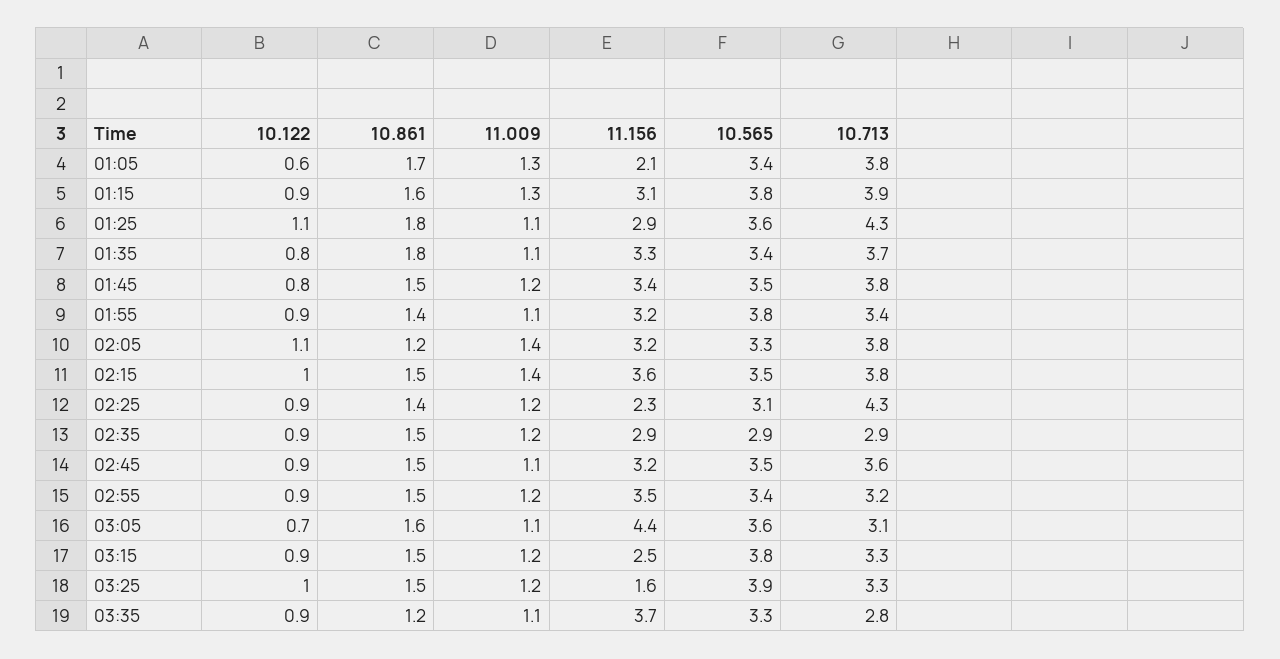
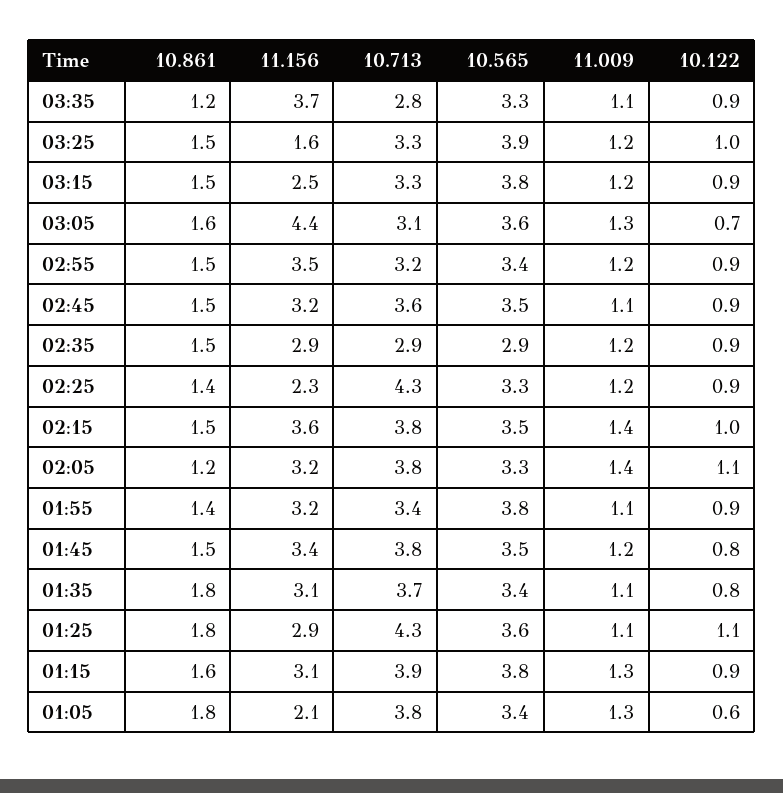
  {
    "10.122": {
      "01:05": 0.6,
      "01:15": 0.9,
      "01:25": 1.1,
      "01:35": 0.8,
      "01:45": 0.8,
      "01:55": 0.9,
      "02:05": 1.1,
      "02:15": 1,
      "02:25": 0.9,
      "02:35": 0.9,
      "02:45": 0.9,
      "02:55": 0.9,
      "03:05": 0.7,
      "03:15": 0.9,
      "03:25": 1,
      "03:35": 0.9
    },
    "10.861": {
-     "01:05": 1.7,
+     "01:05": 1.8,
      "01:15": 1.6,
      "01:25": 1.8,
      "01:35": 1.8,
      "01:45": 1.5,
      "01:55": 1.4,
      "02:05": 1.2,
      "02:15": 1.5,
      "02:25": 1.4,
      "02:35": 1.5,
      "02:45": 1.5,
      "02:55": 1.5,
      "03:05": 1.6,
      "03:15": 1.5,
      "03:25": 1.5,
      "03:35": 1.2
    },
    "11.009": {
      "01:05": 1.3,
      "01:15": 1.3,
      "01:25": 1.1,
      "01:35": 1.1,
      "01:45": 1.2,
      "01:55": 1.1,
      "02:05": 1.4,
      "02:15": 1.4,
      "02:25": 1.2,
      "02:35": 1.2,
      "02:45": 1.1,
      "02:55": 1.2,
-     "03:05": 1.1,
+     "03:05": 1.3,
      "03:15": 1.2,
      "03:25": 1.2,
      "03:35": 1.1
    },
    "11.156": {
      "01:05": 2.1,
      "01:15": 3.1,
      "01:25": 2.9,
-     "01:35": 3.3,
+     "01:35": 3.1,
      "01:45": 3.4,
      "01:55": 3.2,
      "02:05": 3.2,
      "02:15": 3.6,
      "02:25": 2.3,
      "02:35": 2.9,
      "02:45": 3.2,
      "02:55": 3.5,
      "03:05": 4.4,
      "03:15": 2.5,
      "03:25": 1.6,
      "03:35": 3.7
    },
    "10.565": {
      "01:05": 3.4,
      "01:15": 3.8,
      "01:25": 3.6,
      "01:35": 3.4,
      "01:45": 3.5,
      "01:55": 3.8,
      "02:05": 3.3,
      "02:15": 3.5,
-     "02:25": 3.1,
+     "02:25": 3.3,
      "02:35": 2.9,
      "02:45": 3.5,
      "02:55": 3.4,
      "03:05": 3.6,
      "03:15": 3.8,
      "03:25": 3.9,
      "03:35": 3.3
    },
    "10.713": {
      "01:05": 3.8,
      "01:15": 3.9,
      "01:25": 4.3,
      "01:35": 3.7,
      "01:45": 3.8,
      "01:55": 3.4,
      "02:05": 3.8,
      "02:15": 3.8,
      "02:25": 4.3,
      "02:35": 2.9,
      "02:45": 3.6,
      "02:55": 3.2,
      "03:05": 3.1,
      "03:15": 3.3,
      "03:25": 3.3,
      "03:35": 2.8
    }
  }

